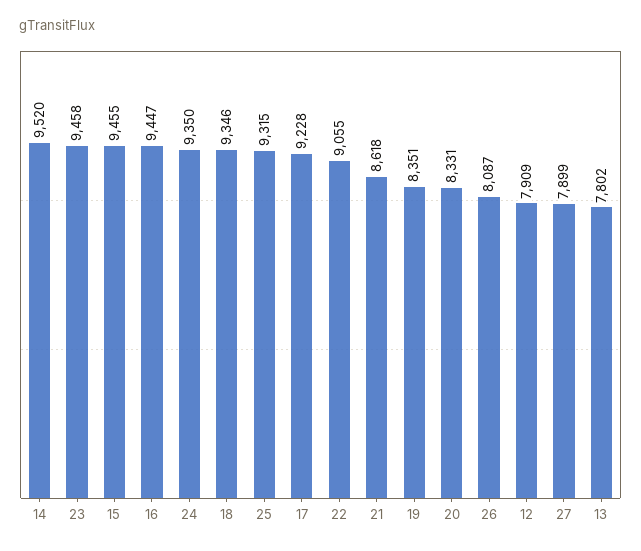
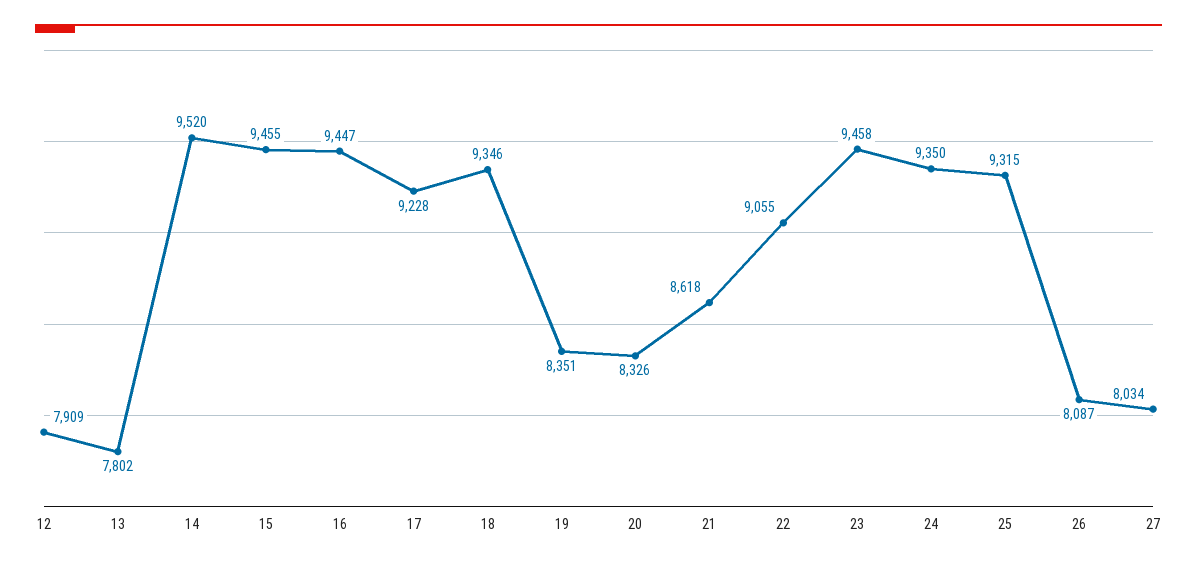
  {
    "14": 9520,
    "23": 9458,
    "15": 9455,
    "16": 9447,
    "24": 9350,
    "18": 9346,
    "25": 9315,
    "17": 9228,
    "22": 9055,
    "21": 8618,
    "19": 8351,
-   "20": 8331,
+   "20": 8326,
    "26": 8087,
    "12": 7909,
-   "27": 7899,
+   "27": 8034,
    "13": 7802
  }

